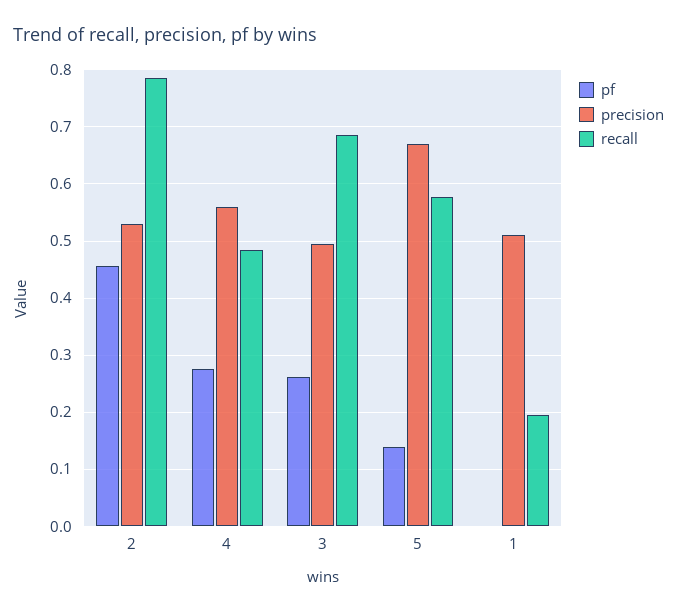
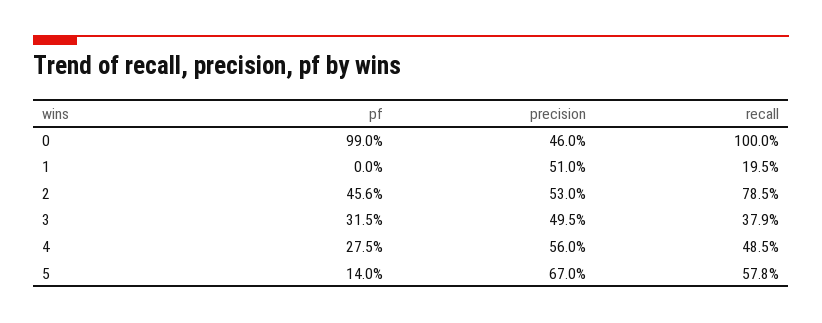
  {
    "pf": {
      "2": 0.456,
      "4": 0.275,
-     "3": 0.26,
+     "3": 0.315,
      "5": 0.14,
-     "1": 0
+     "1": 0,
+     "0": 0.99
    },
    "precision": {
      "2": 0.53,
      "4": 0.56,
      "3": 0.495,
      "5": 0.67,
-     "1": 0.51
+     "1": 0.51,
+     "0": 0.46
    },
    "recall": {
      "2": 0.785,
      "4": 0.485,
-     "3": 0.68,
+     "3": 0.379,
      "5": 0.578,
-     "1": 0.195
+     "1": 0.195,
+     "0": 1
    }
  }

